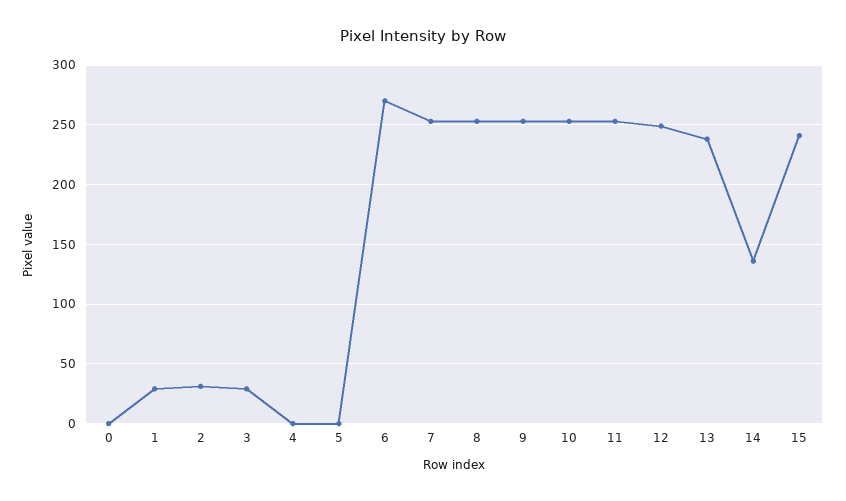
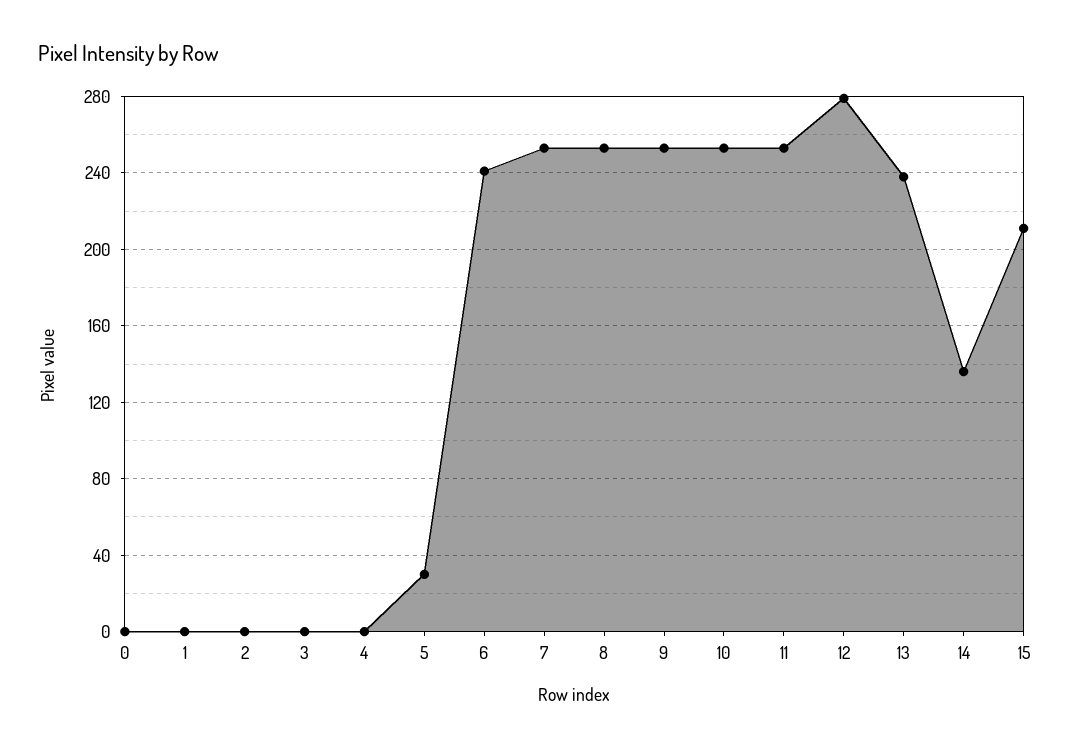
  {
    "0": 0,
-   "1": 30,
+   "1": 0,
-   "2": 30,
+   "2": 0,
-   "3": 30,
+   "3": 0,
    "4": 0,
-   "5": 0,
+   "5": 30,
-   "6": 270,
+   "6": 240,
    "7": 255,
    "8": 255,
    "9": 255,
    "10": 255,
    "11": 255,
-   "12": 250,
+   "12": 280,
    "13": 240,
    "14": 135,
-   "15": 240
+   "15": 210
  }

